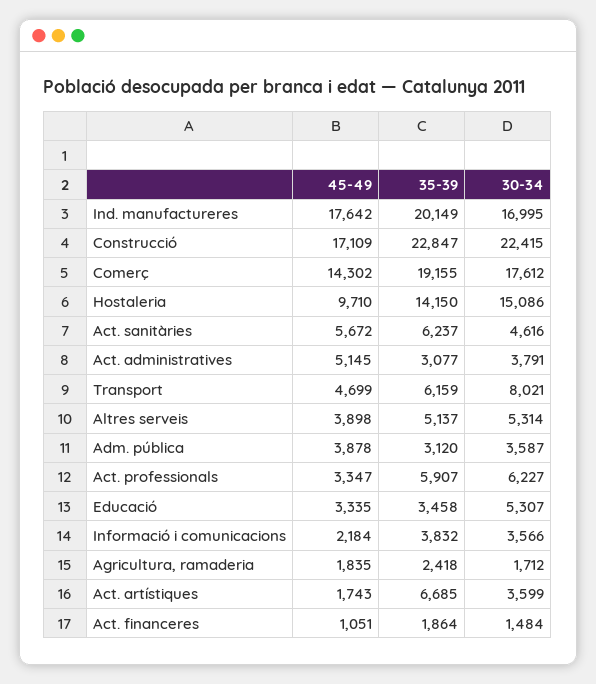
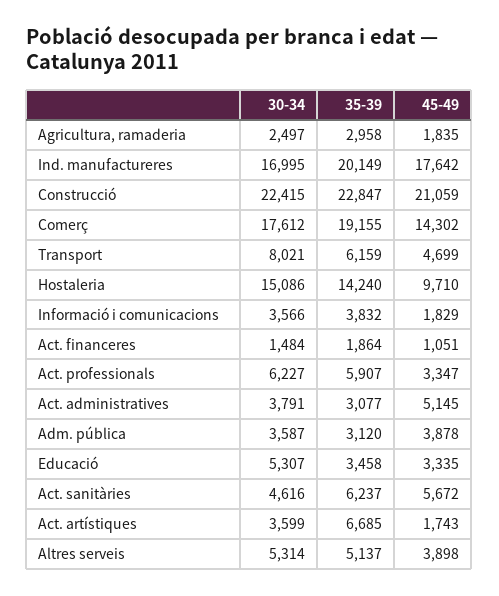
  {
    "45-49": {
      "Ind. manufactureres": 17642,
-     "Construcció": 17109,
+     "Construcció": 21059,
      "Comerç": 14302,
      "Hostaleria": 9710,
      "Act. sanitàries": 5672,
      "Act. administratives": 5145,
      "Transport": 4699,
      "Altres serveis": 3898,
      "Adm. pública": 3878,
      "Act. professionals": 3347,
      "Educació": 3335,
-     "Informació i comunicacions": 2184,
+     "Informació i comunicacions": 1829,
      "Agricultura, ramaderia": 1835,
      "Act. artístiques": 1743,
      "Act. financeres": 1051
    },
    "35-39": {
      "Ind. manufactureres": 20149,
      "Construcció": 22847,
      "Comerç": 19155,
-     "Hostaleria": 14150,
+     "Hostaleria": 14240,
      "Act. sanitàries": 6237,
      "Act. administratives": 3077,
      "Transport": 6159,
      "Altres serveis": 5137,
      "Adm. pública": 3120,
      "Act. professionals": 5907,
      "Educació": 3458,
      "Informació i comunicacions": 3832,
-     "Agricultura, ramaderia": 2418,
+     "Agricultura, ramaderia": 2958,
      "Act. artístiques": 6685,
      "Act. financeres": 1864
    },
    "30-34": {
      "Ind. manufactureres": 16995,
      "Construcció": 22415,
      "Comerç": 17612,
      "Hostaleria": 15086,
      "Act. sanitàries": 4616,
      "Act. administratives": 3791,
      "Transport": 8021,
      "Altres serveis": 5314,
      "Adm. pública": 3587,
      "Act. professionals": 6227,
      "Educació": 5307,
      "Informació i comunicacions": 3566,
-     "Agricultura, ramaderia": 1712,
+     "Agricultura, ramaderia": 2497,
      "Act. artístiques": 3599,
      "Act. financeres": 1484
    }
  }

